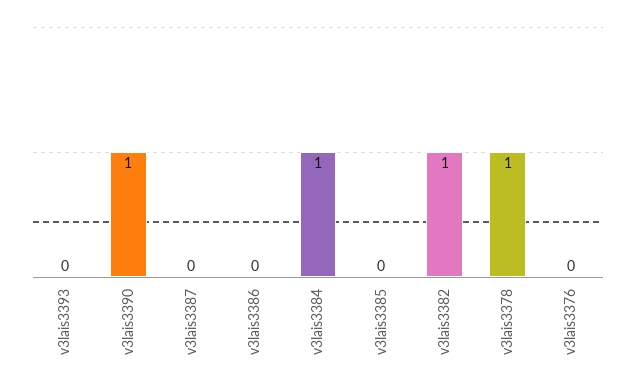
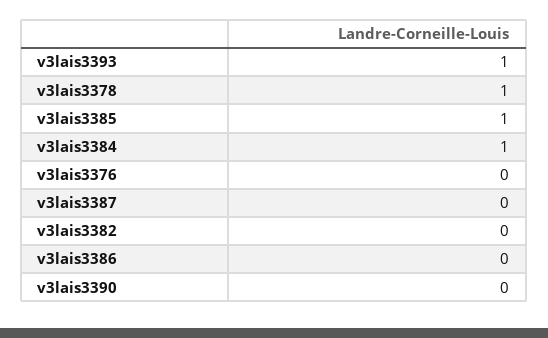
  {
-   "v3lais3393": 0,
+   "v3lais3393": 1,
-   "v3lais3390": 1,
+   "v3lais3390": 0,
    "v3lais3387": 0,
    "v3lais3386": 0,
    "v3lais3384": 1,
-   "v3lais3385": 0,
+   "v3lais3385": 1,
-   "v3lais3382": 1,
+   "v3lais3382": 0,
    "v3lais3378": 1,
    "v3lais3376": 0
  }

